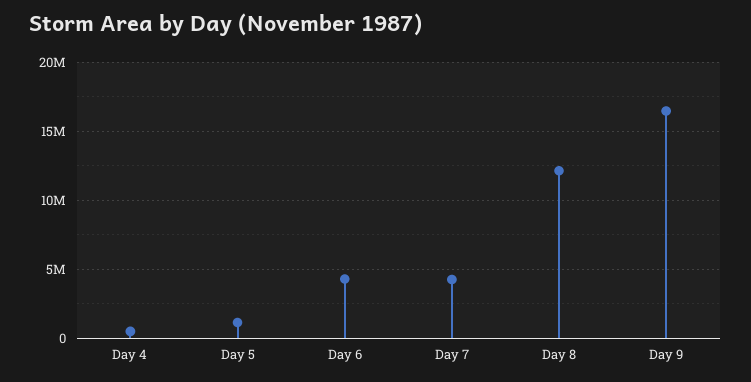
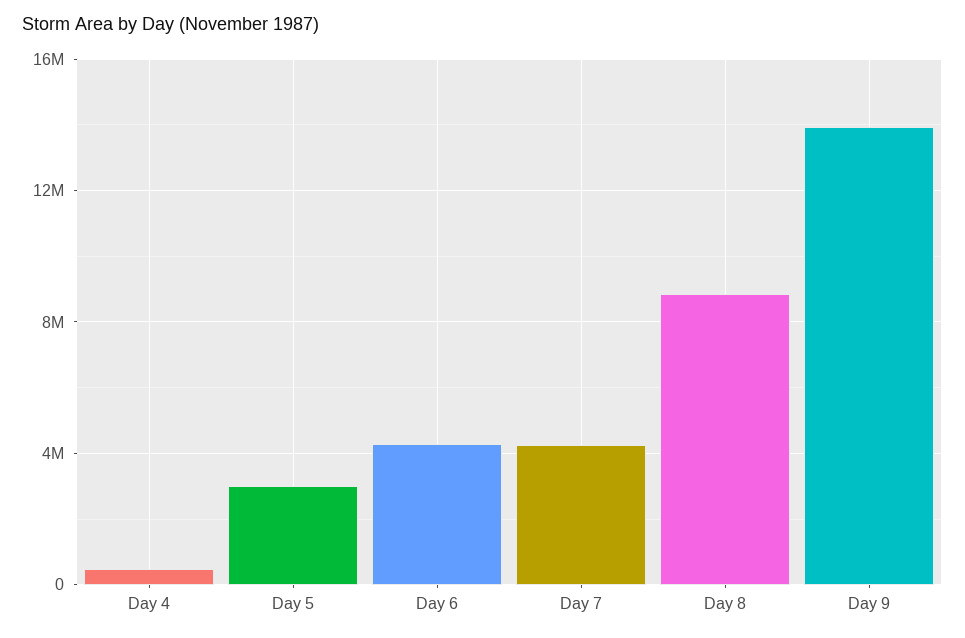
  {
    "Day 4": 500000,
-   "Day 5": 1000000,
+   "Day 5": 3000000,
    "Day 6": 4500000,
    "Day 7": 4000000,
-   "Day 8": 12000000,
+   "Day 8": 9000000,
-   "Day 9": 16500000
+   "Day 9": 14000000
  }

